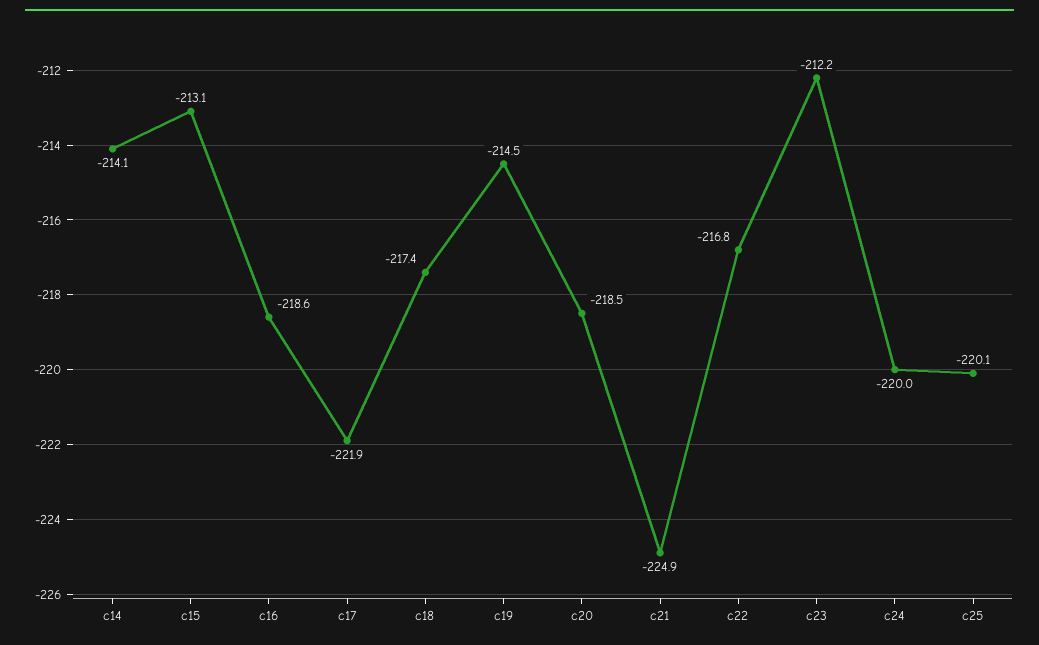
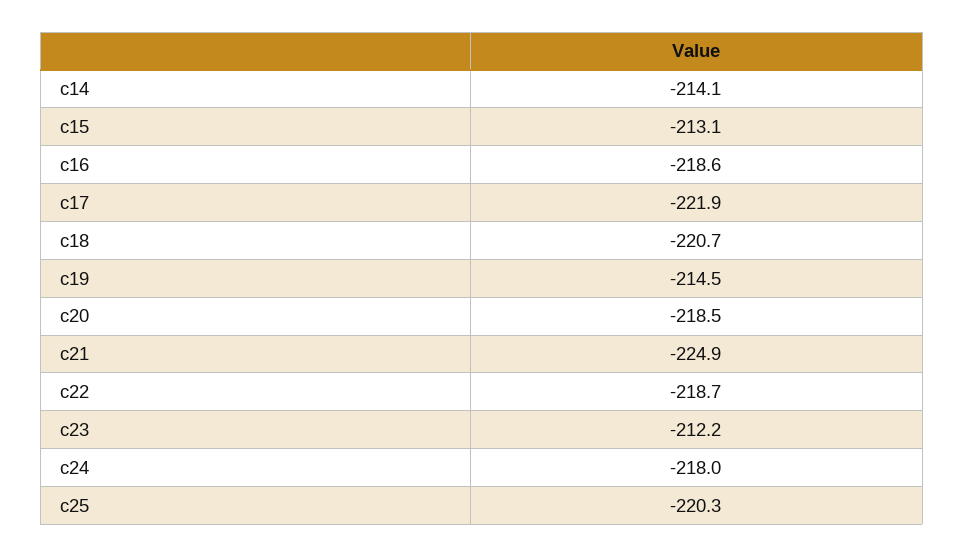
  {
    "c14": -214.1,
    "c15": -213.1,
    "c16": -218.6,
    "c17": -221.9,
-   "c18": -217.4,
+   "c18": -220.7,
    "c19": -214.5,
    "c20": -218.5,
    "c21": -224.9,
-   "c22": -216.8,
+   "c22": -218.7,
    "c23": -212.2,
-   "c24": -220,
+   "c24": -218,
-   "c25": -220.1
+   "c25": -220.3
  }

